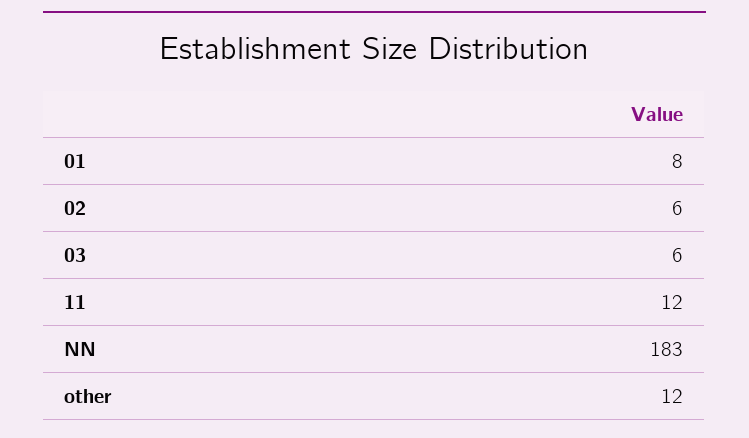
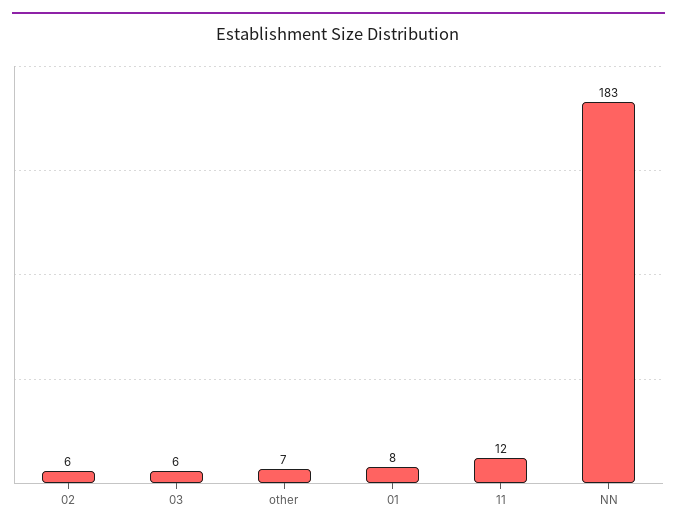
  {
    "01": 8,
    "02": 6,
    "03": 6,
    "11": 12,
    "NN": 183,
-   "other": 12
+   "other": 7
  }

